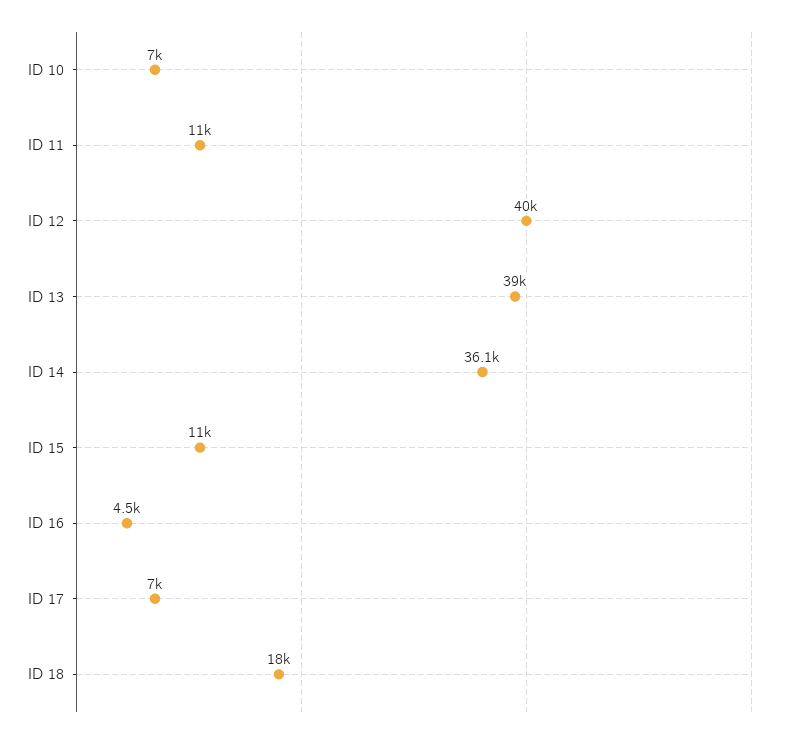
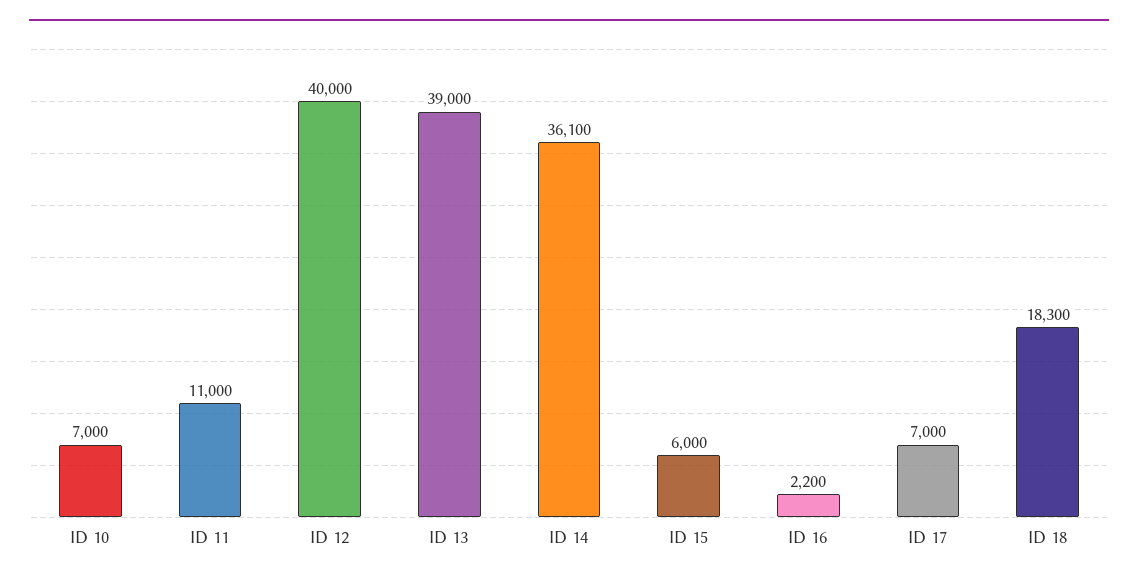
  {
    "ID 10": 7000,
    "ID 11": 11000,
    "ID 12": 40000,
    "ID 13": 39000,
    "ID 14": 36100,
-   "ID 15": 11000,
+   "ID 15": 6000,
-   "ID 16": 4500,
+   "ID 16": 2200,
    "ID 17": 7000,
-   "ID 18": 18000
+   "ID 18": 18300
  }

